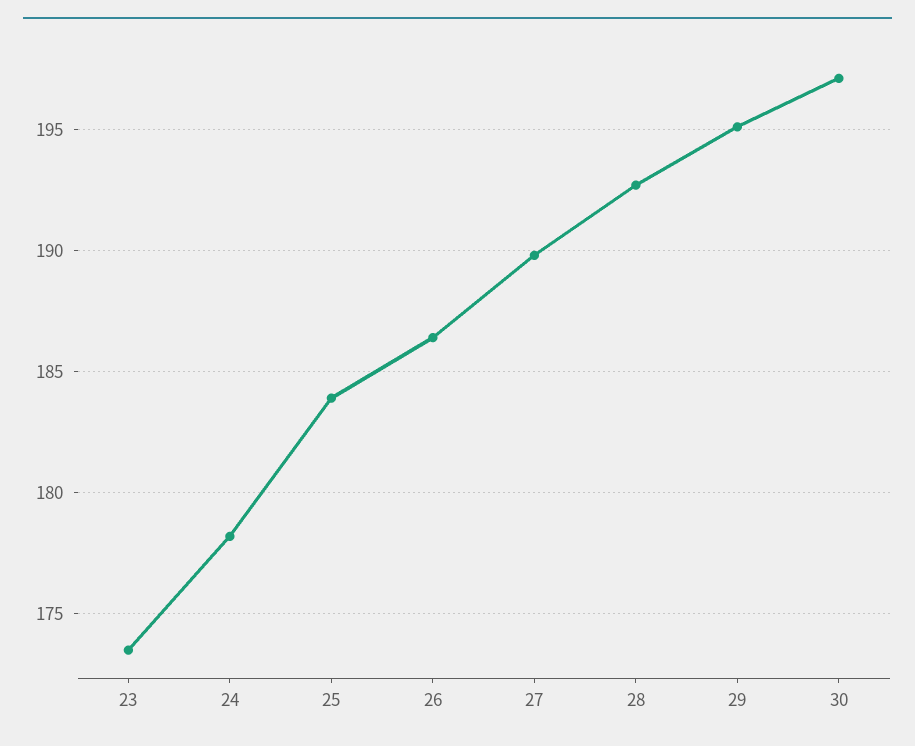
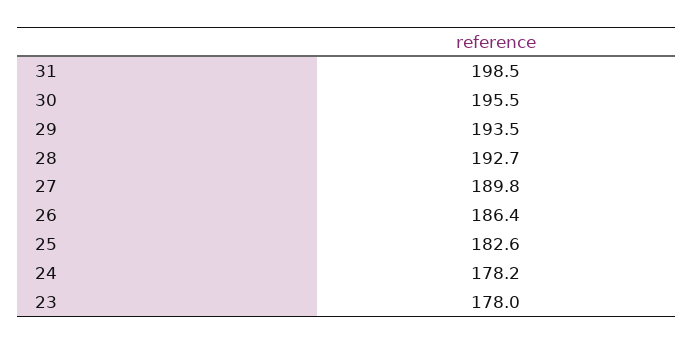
  {
-   "23": 173.5,
+   "23": 178,
    "24": 178.2,
-   "25": 184,
+   "25": 182.6,
    "26": 186.4,
    "27": 189.8,
    "28": 192.7,
-   "29": 195,
+   "29": 193.5,
-   "30": 197
+   "30": 195.5,
+   "31": 198.5
  }

